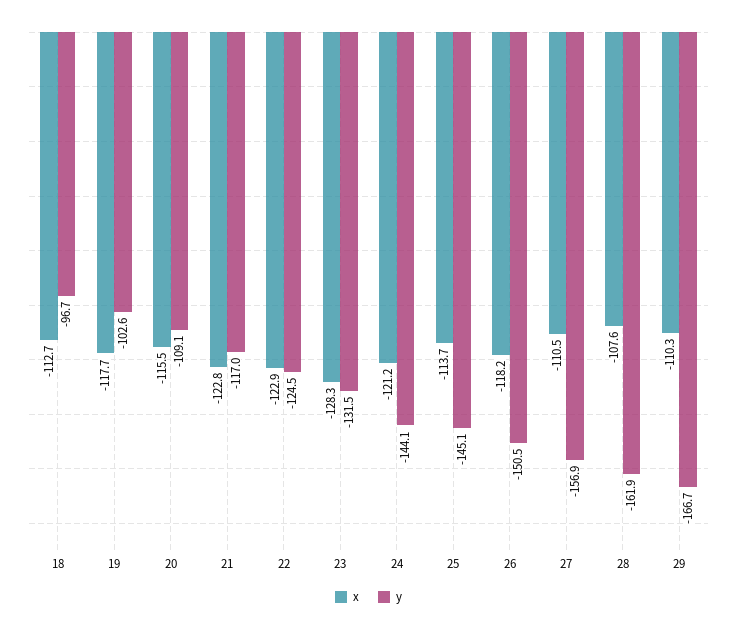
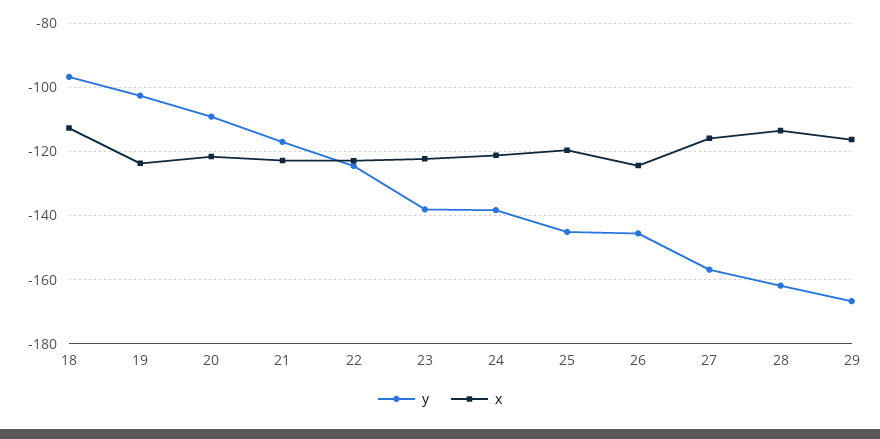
  {
    "x": {
      "18": -112.7,
-     "19": -117.7,
+     "19": -124,
-     "20": -115.5,
+     "20": -122,
      "21": -122.8,
      "22": -122.9,
-     "23": -128.3,
+     "23": -122,
      "24": -121.2,
-     "25": -113.7,
+     "25": -120,
-     "26": -118.2,
+     "26": -124,
-     "27": -110.5,
+     "27": -116,
-     "28": -107.6,
+     "28": -114,
-     "29": -110.3
+     "29": -116
    },
    "y": {
      "18": -96.7,
      "19": -102.6,
      "20": -109.1,
      "21": -117,
      "22": -124.5,
-     "23": -131.5,
+     "23": -138,
-     "24": -144.1,
+     "24": -138,
      "25": -145.1,
-     "26": -150.5,
+     "26": -146,
      "27": -156.9,
      "28": -161.9,
      "29": -166.7
    }
  }

